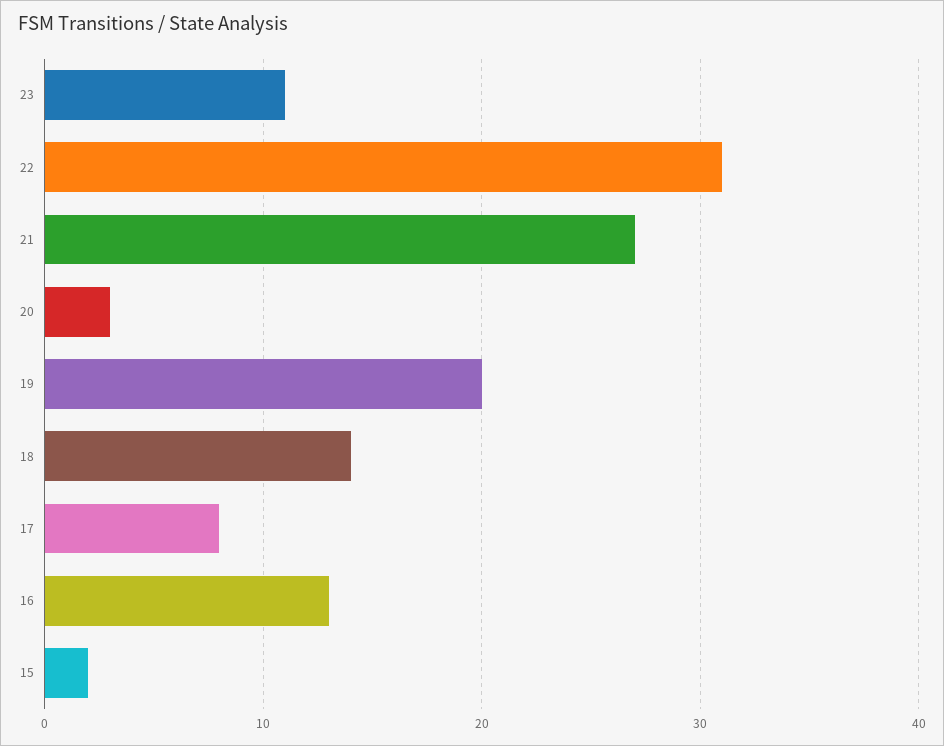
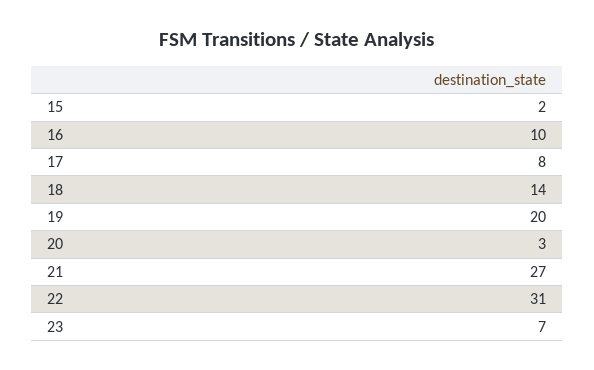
  {
-   "23": 11,
+   "23": 7,
    "22": 31,
    "21": 27,
    "20": 3,
    "19": 20,
    "18": 14,
    "17": 8,
-   "16": 13,
+   "16": 10,
    "15": 2
  }

